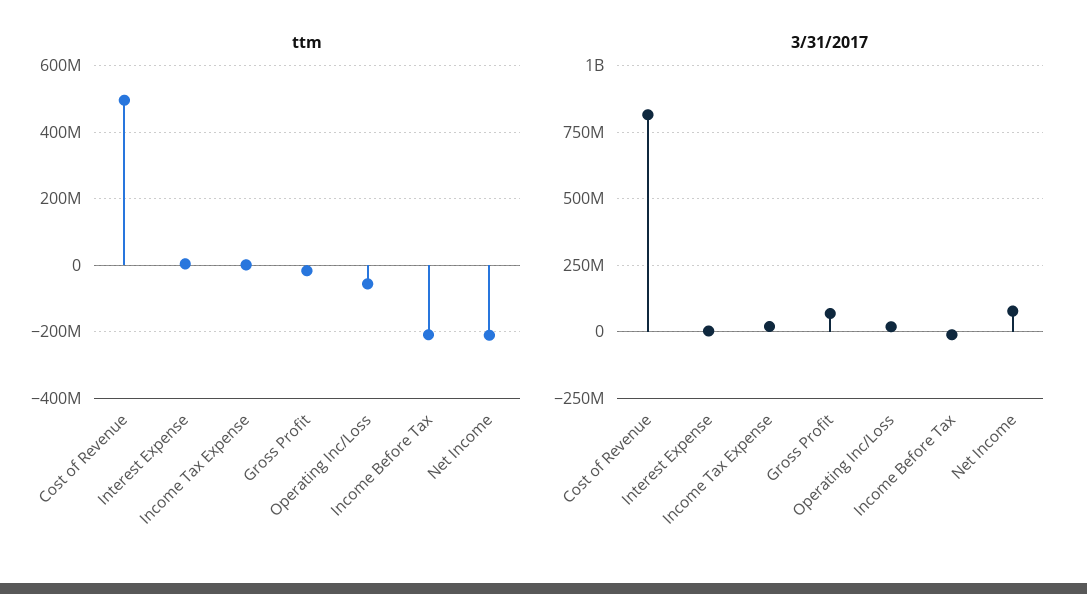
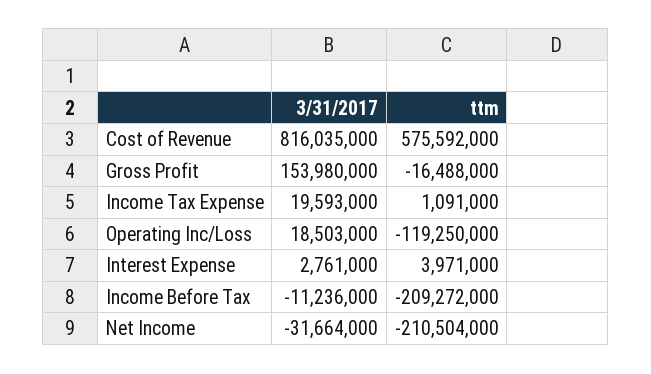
  {
    "ttm": {
-     "Cost of Revenue": 500000000,
+     "Cost of Revenue": 575592000,
      "Interest Expense": 3971000,
      "Income Tax Expense": 1091000,
      "Gross Profit": -16488000,
-     "Operating Inc/Loss": -60000000,
+     "Operating Inc/Loss": -119250000,
      "Income Before Tax": -209272000,
      "Net Income": -210504000
    },
    "3/31/2017": {
      "Cost of Revenue": 816035000,
      "Interest Expense": 2761000,
      "Income Tax Expense": 19593000,
-     "Gross Profit": 75000000,
+     "Gross Profit": 153980000,
      "Operating Inc/Loss": 18503000,
      "Income Before Tax": -11236000,
-     "Net Income": 75000000
+     "Net Income": -31664000
    }
  }

